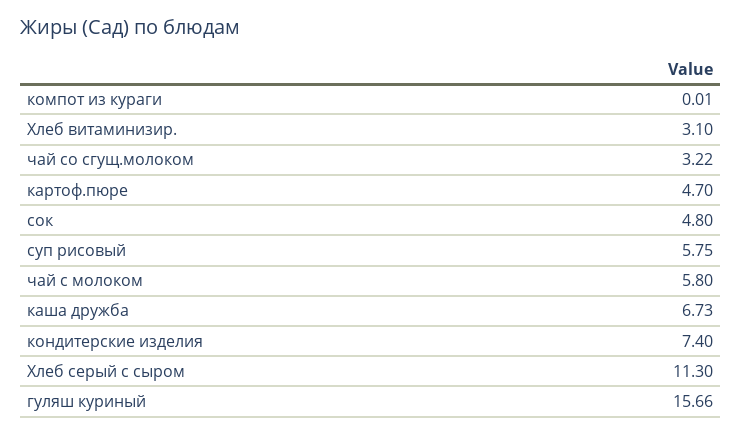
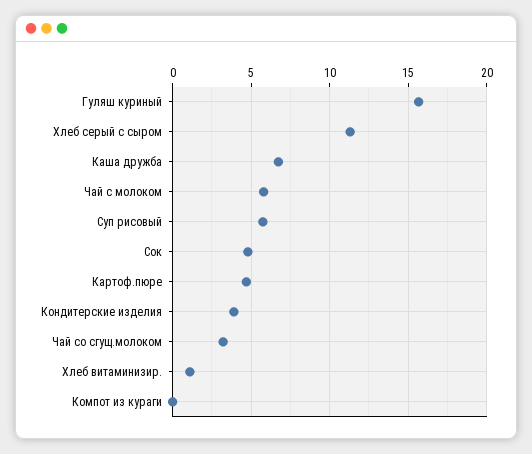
  {
    "компот из кураги": 0.01,
-   "Хлеб витаминизир.": 3.1,
+   "Хлеб витаминизир.": 1,
    "чай со сгущ.молоком": 3.22,
    "картоф.пюре": 4.7,
    "сок": 4.8,
    "суп рисовый": 5.75,
    "чай с молоком": 5.8,
    "каша дружба": 6.73,
-   "кондитерские изделия": 7.4,
+   "кондитерские изделия": 4,
    "Хлеб серый с сыром": 11.3,
    "гуляш куриный": 15.66
  }

